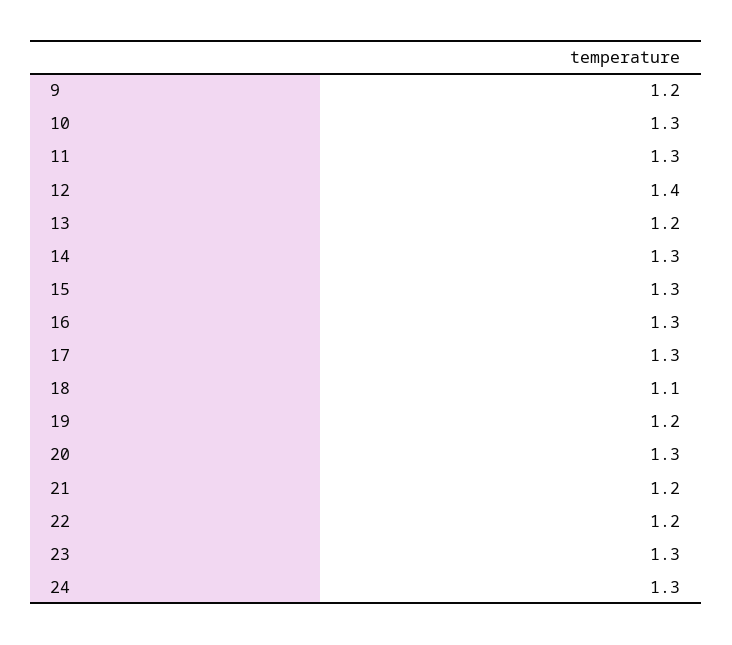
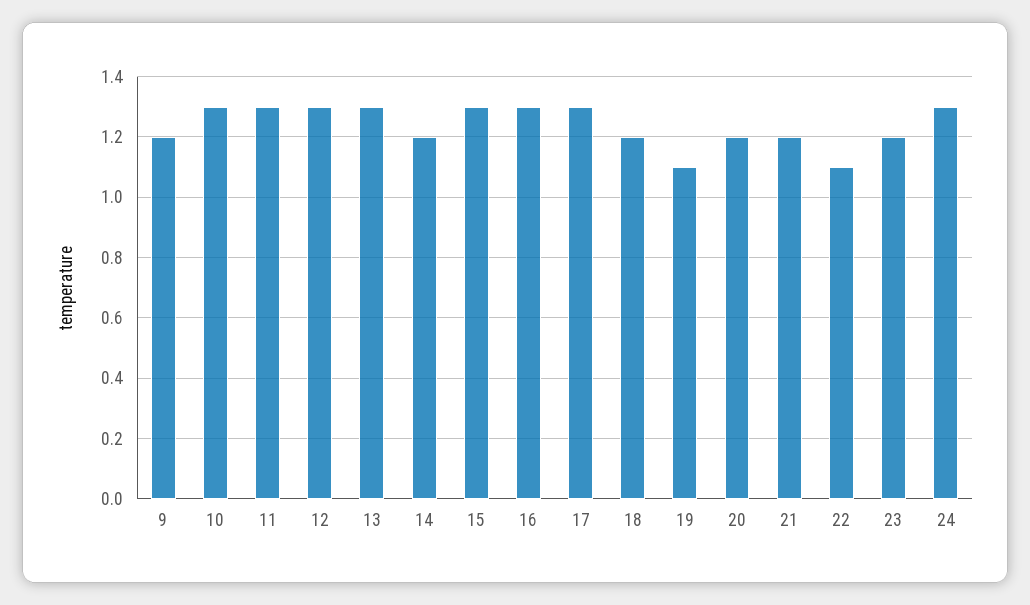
  {
    "9": 1.2,
    "10": 1.3,
    "11": 1.3,
-   "12": 1.4,
+   "12": 1.3,
-   "13": 1.2,
+   "13": 1.3,
-   "14": 1.3,
+   "14": 1.2,
    "15": 1.3,
    "16": 1.3,
    "17": 1.3,
-   "18": 1.1,
+   "18": 1.2,
-   "19": 1.2,
+   "19": 1.1,
-   "20": 1.3,
+   "20": 1.2,
    "21": 1.2,
-   "22": 1.2,
+   "22": 1.1,
-   "23": 1.3,
+   "23": 1.2,
    "24": 1.3
  }

